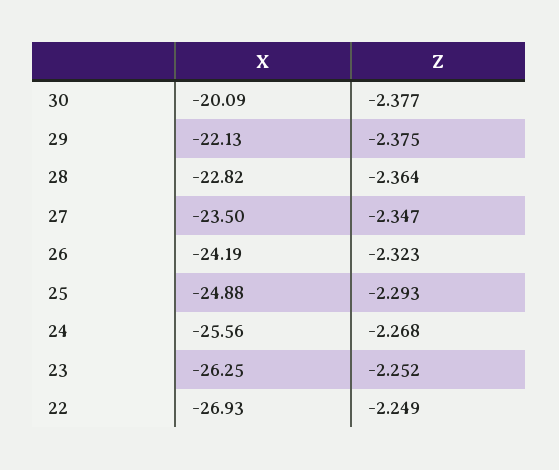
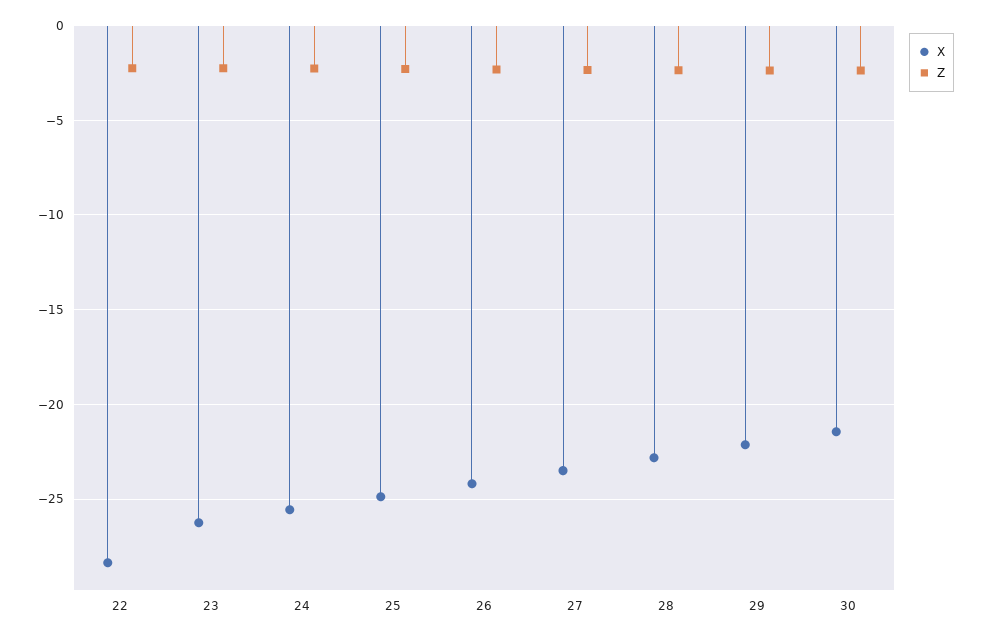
  {
    "X": {
-     "30": -20.09,
+     "30": -21.5,
      "29": -22.13,
      "28": -22.82,
      "27": -23.5,
      "26": -24.19,
      "25": -24.88,
      "24": -25.56,
      "23": -26.25,
-     "22": -26.93
+     "22": -28.5
    },
    "Z": {
      "30": -2.377,
      "29": -2.375,
      "28": -2.364,
      "27": -2.347,
      "26": -2.323,
      "25": -2.293,
      "24": -2.268,
      "23": -2.252,
      "22": -2.249
    }
  }

